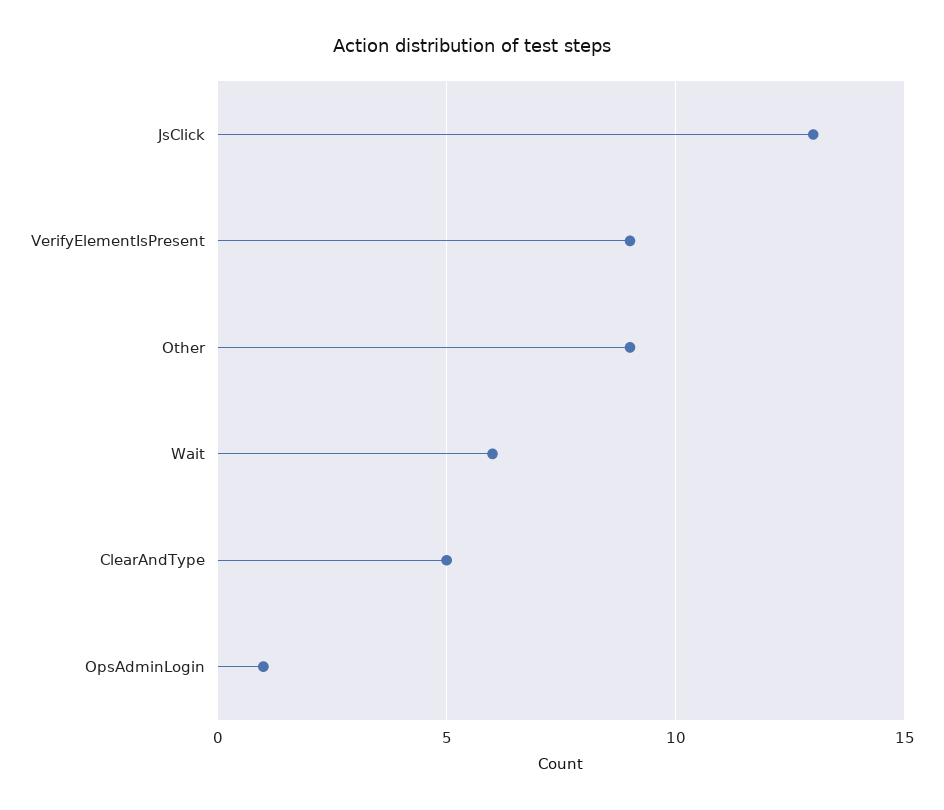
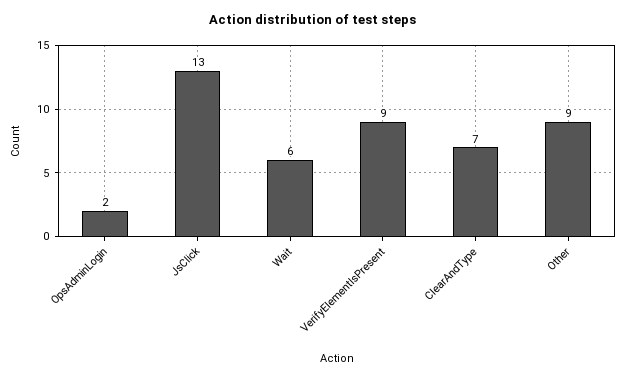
  {
    "JsClick": 13,
    "VerifyElementIsPresent": 9,
    "Other": 9,
    "Wait": 6,
-   "ClearAndType": 5,
+   "ClearAndType": 7,
-   "OpsAdminLogin": 1
+   "OpsAdminLogin": 2
  }

